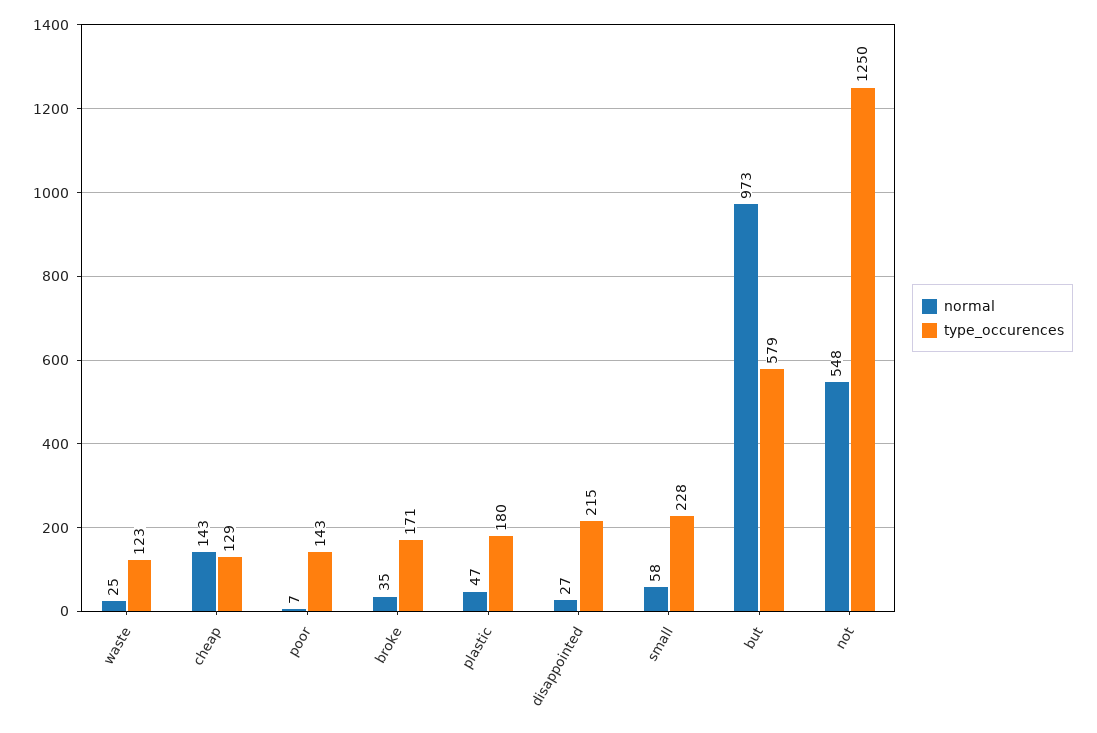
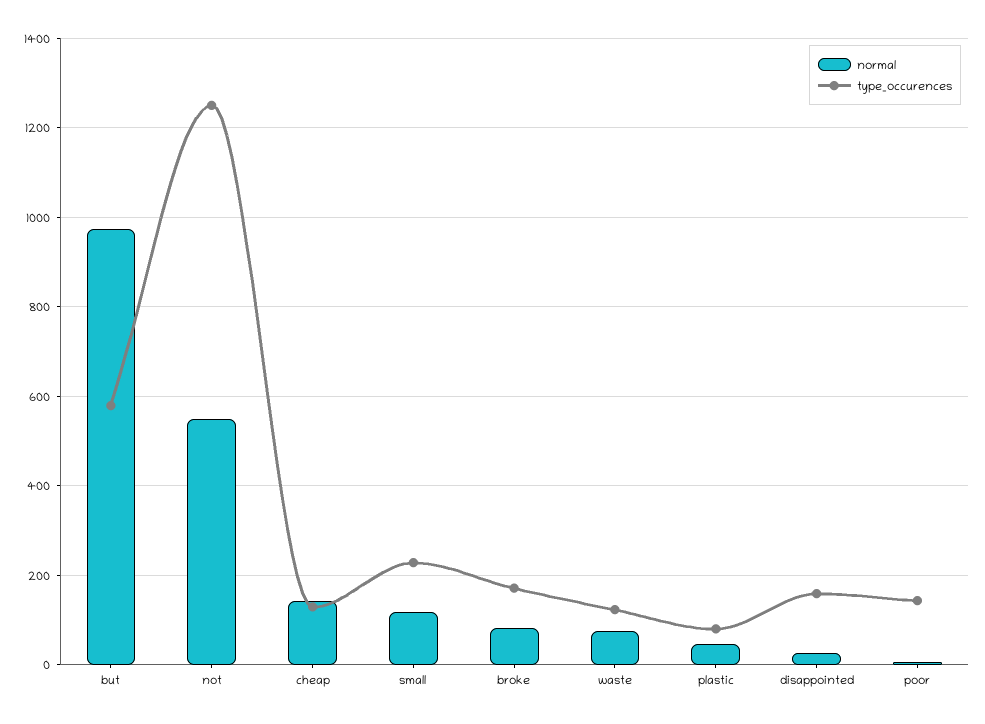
  {
    "normal": {
-     "waste": 25,
+     "waste": 80,
      "cheap": 143,
      "poor": 7,
-     "broke": 35,
+     "broke": 80,
      "plastic": 47,
      "disappointed": 27,
-     "small": 58,
+     "small": 120,
      "but": 973,
      "not": 548
    },
    "type_occurences": {
      "waste": 123,
      "cheap": 129,
      "poor": 143,
      "broke": 171,
-     "plastic": 180,
+     "plastic": 80,
-     "disappointed": 215,
+     "disappointed": 160,
      "small": 228,
      "but": 579,
      "not": 1250
    }
  }

